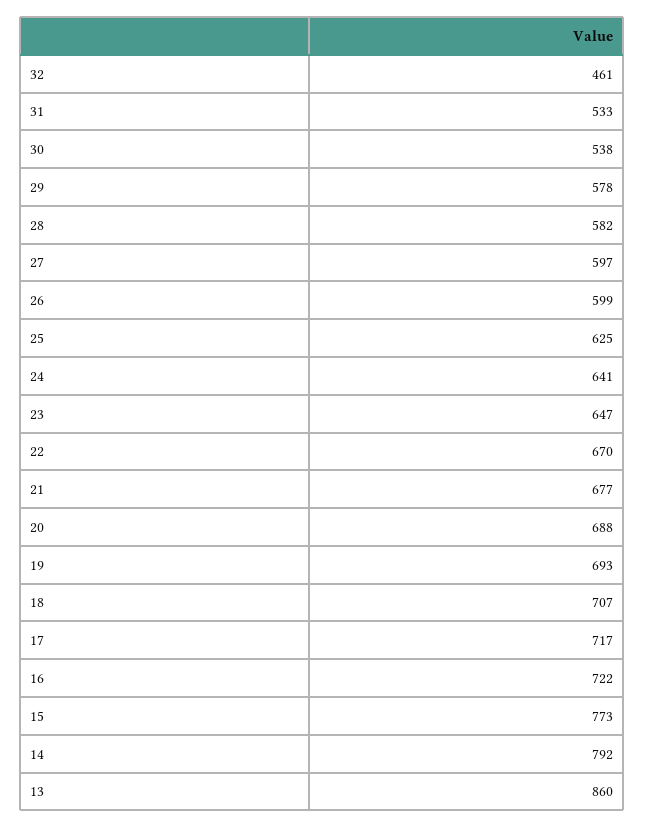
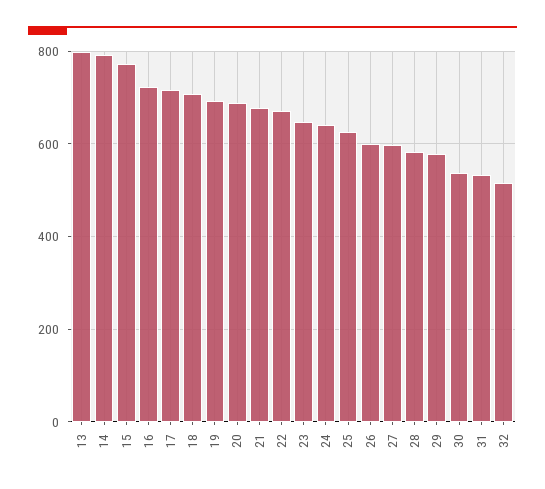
  {
-   "32": 461,
+   "32": 520,
    "31": 533,
    "30": 538,
    "29": 578,
    "28": 582,
    "27": 597,
    "26": 599,
    "25": 625,
    "24": 641,
    "23": 647,
    "22": 670,
    "21": 677,
    "20": 688,
    "19": 693,
    "18": 707,
    "17": 717,
    "16": 722,
    "15": 773,
    "14": 792,
-   "13": 860
+   "13": 800
  }

